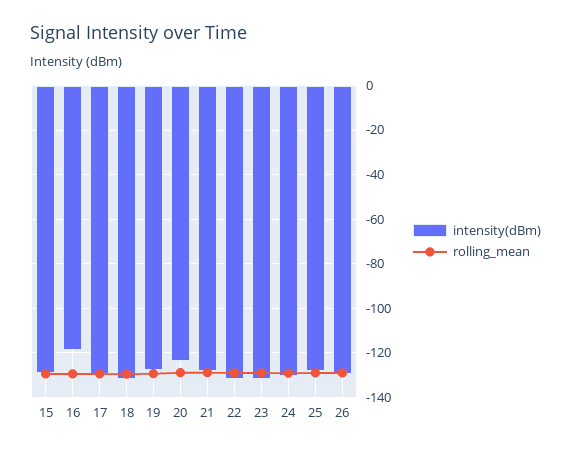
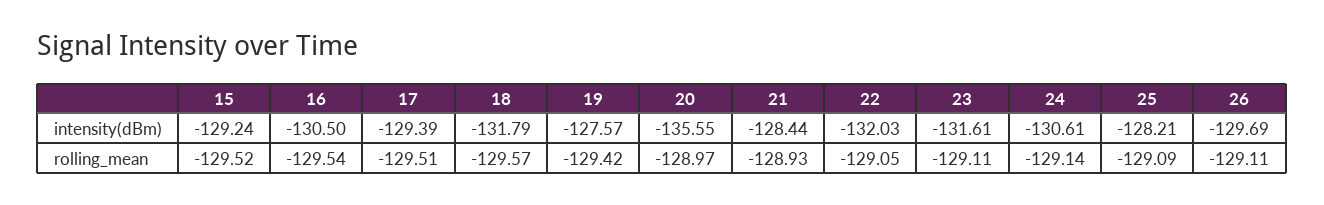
  {
    "intensity(dBm)": {
      "15": -129.24,
-     "16": -120,
+     "16": -130.5,
      "17": -129.39,
      "18": -131.79,
      "19": -127.57,
-     "20": -125,
+     "20": -135.55,
      "21": -128.44,
      "22": -132.03,
      "23": -131.61,
      "24": -130.61,
      "25": -128.21,
      "26": -129.69
    },
    "rolling_mean": {
      "15": -129.52,
      "16": -129.54,
      "17": -129.51,
      "18": -129.57,
      "19": -129.42,
      "20": -128.97,
      "21": -128.93,
      "22": -129.05,
      "23": -129.11,
      "24": -129.14,
      "25": -129.09,
      "26": -129.11
    }
  }

